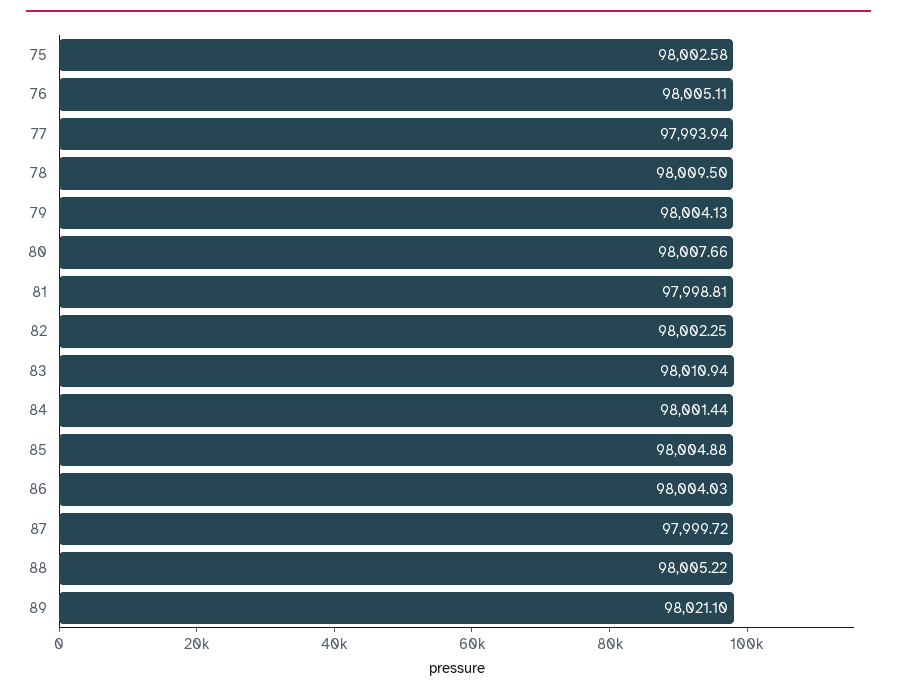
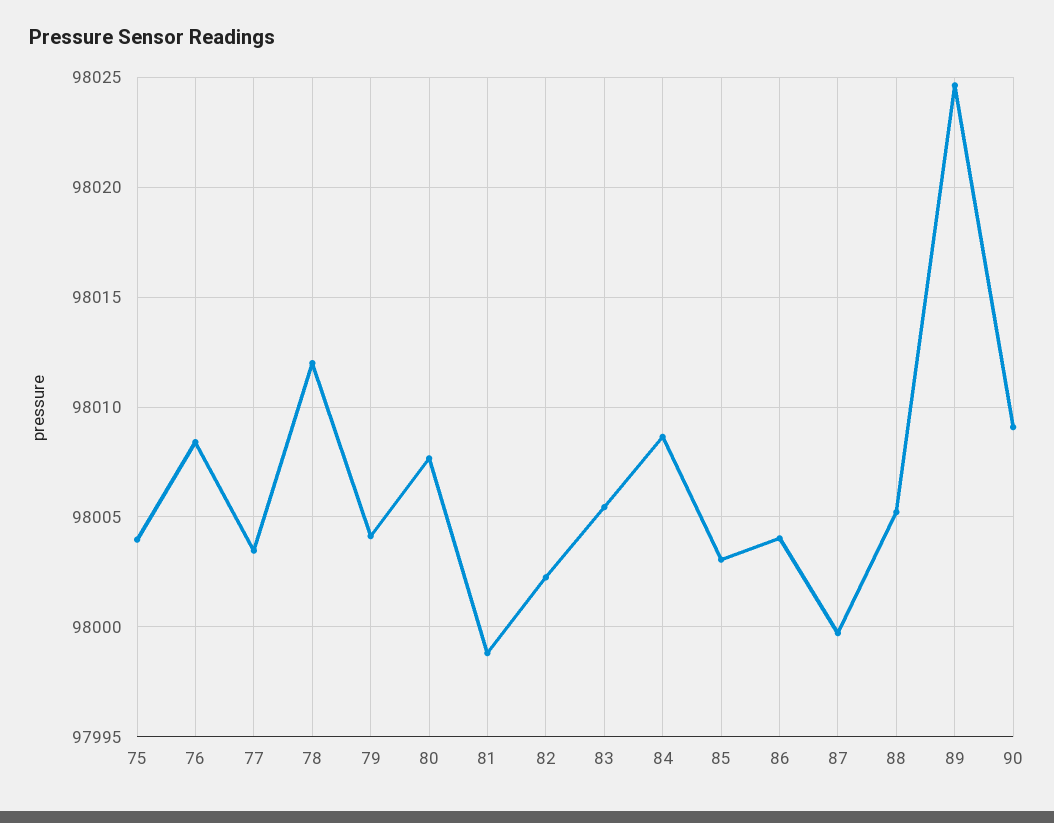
  {
-   "75": 98002.58,
+   "75": 98004,
-   "76": 98005.11,
+   "76": 98008.5,
-   "77": 97993.94,
+   "77": 98003.5,
-   "78": 98009.5,
+   "78": 98012,
    "79": 98004.13,
    "80": 98007.66,
    "81": 97998.81,
    "82": 98002.25,
-   "83": 98010.94,
+   "83": 98005.5,
-   "84": 98001.44,
+   "84": 98008.5,
-   "85": 98004.88,
+   "85": 98003,
    "86": 98004.03,
    "87": 97999.72,
    "88": 98005.22,
-   "89": 98021.1
+   "89": 98024.5,
+   "90": 98009
  }

